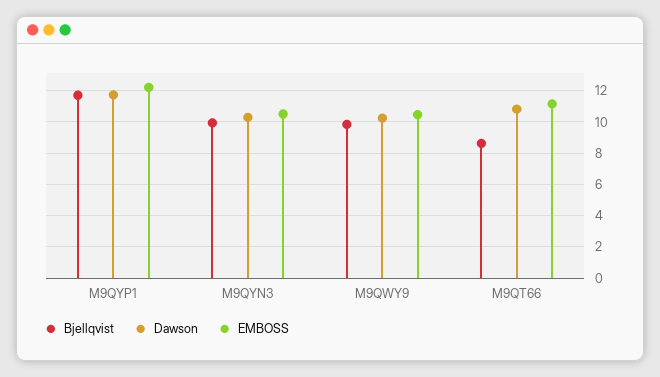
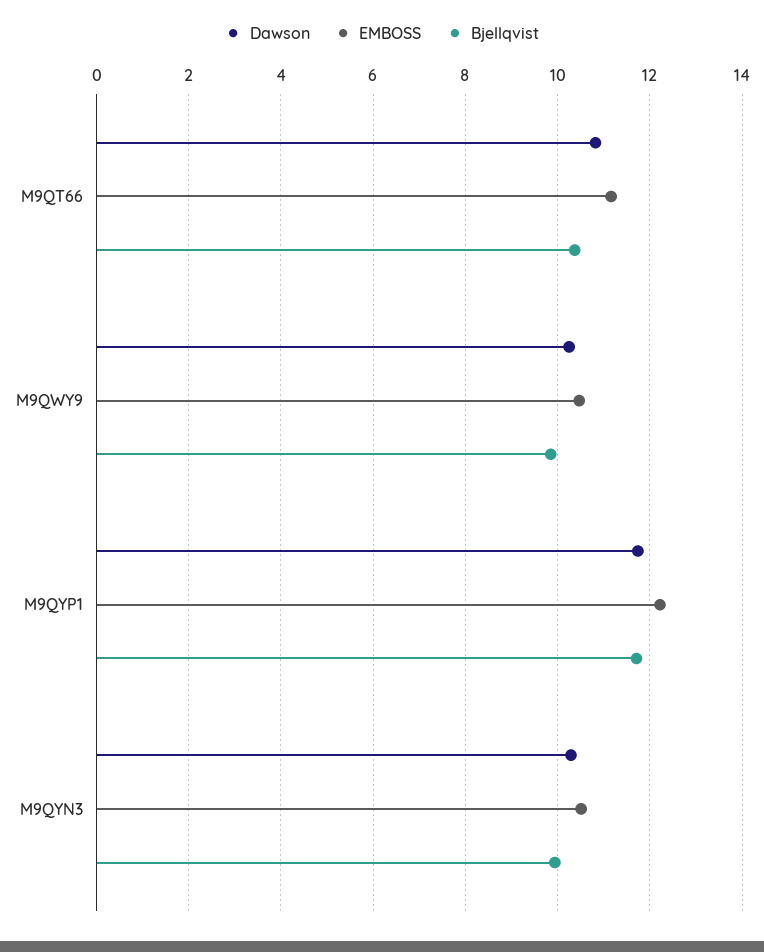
  {
    "Bjellqvist": {
      "M9QYP1": 11.8,
      "M9QYN3": 10,
      "M9QWY9": 9.8,
-     "M9QT66": 8.5
+     "M9QT66": 10.4
    },
    "Dawson": {
      "M9QYP1": 11.8,
      "M9QYN3": 10.2,
      "M9QWY9": 10.2,
      "M9QT66": 10.8
    },
    "EMBOSS": {
      "M9QYP1": 12.2,
      "M9QYN3": 10.6,
      "M9QWY9": 10.4,
      "M9QT66": 11.2
    }
  }

